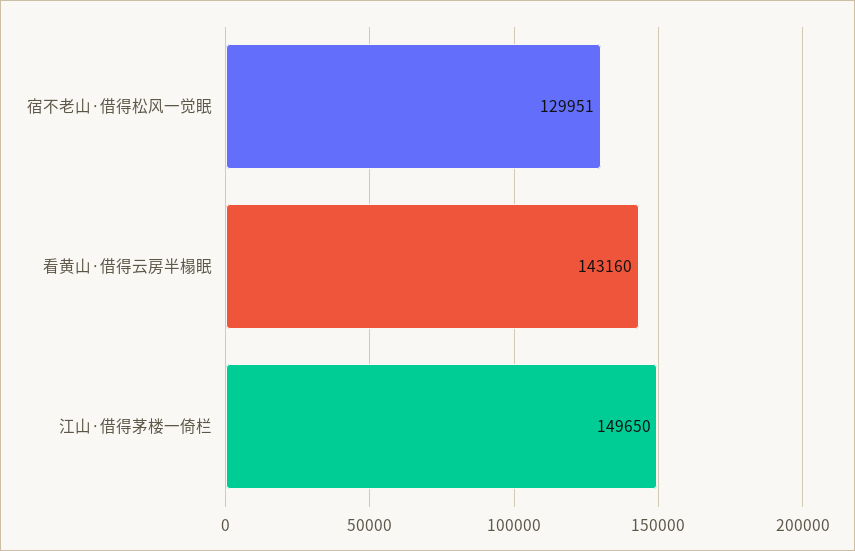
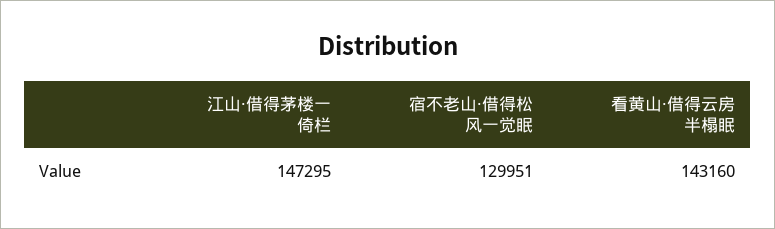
  {
    "宿不老山·借得松风一觉眠": 129951,
    "看黄山·借得云房半榻眠": 143160,
-   "江山·借得茅楼一倚栏": 149650
+   "江山·借得茅楼一倚栏": 147295
  }

